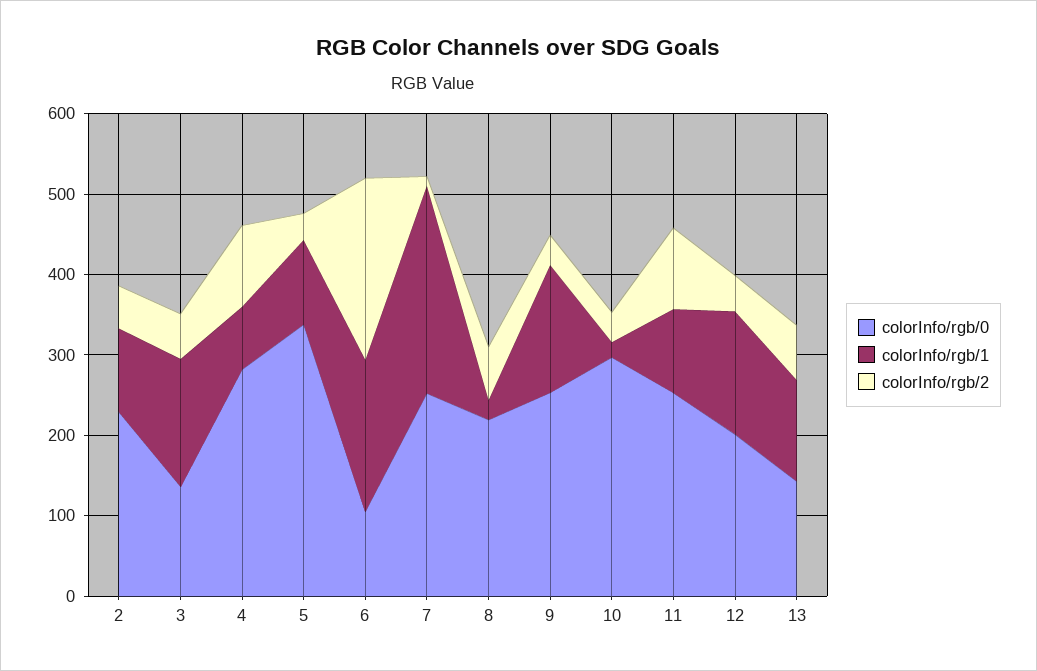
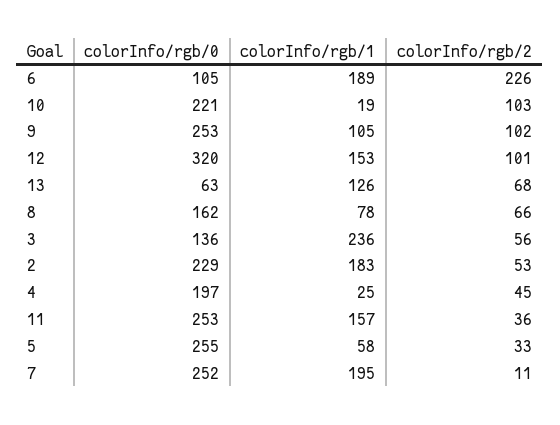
  {
    "colorInfo/rgb/0": {
      "2": 229,
      "3": 136,
-     "4": 280,
+     "4": 197,
-     "5": 340,
+     "5": 255,
      "6": 105,
      "7": 252,
-     "8": 220,
+     "8": 162,
      "9": 253,
-     "10": 300,
+     "10": 221,
      "11": 253,
-     "12": 200,
+     "12": 320,
-     "13": 140
+     "13": 63
    },
    "colorInfo/rgb/1": {
-     "2": 100,
+     "2": 183,
-     "3": 160,
+     "3": 236,
-     "4": 80,
+     "4": 25,
-     "5": 100,
+     "5": 58,
      "6": 189,
-     "7": 260,
+     "7": 195,
-     "8": 20,
+     "8": 78,
-     "9": 160,
+     "9": 105,
      "10": 19,
-     "11": 100,
+     "11": 157,
      "12": 153,
      "13": 126
    },
    "colorInfo/rgb/2": {
      "2": 53,
      "3": 56,
-     "4": 100,
+     "4": 45,
      "5": 33,
      "6": 226,
      "7": 11,
      "8": 66,
-     "9": 40,
+     "9": 102,
-     "10": 40,
+     "10": 103,
-     "11": 100,
+     "11": 36,
-     "12": 40,
+     "12": 101,
      "13": 68
    }
  }

